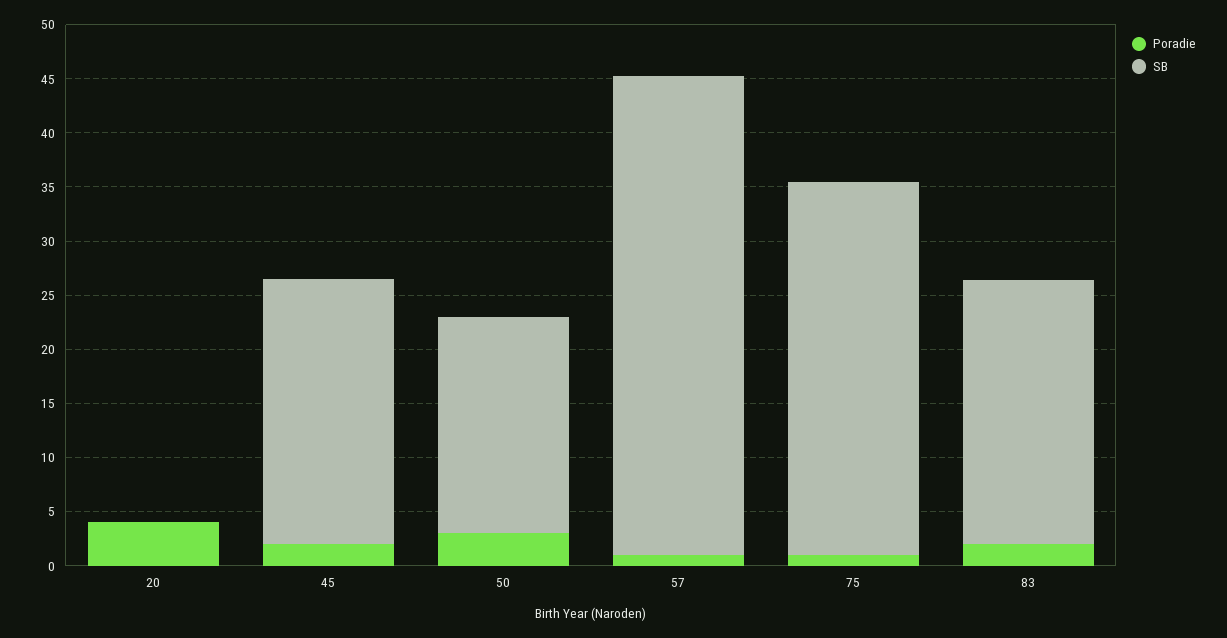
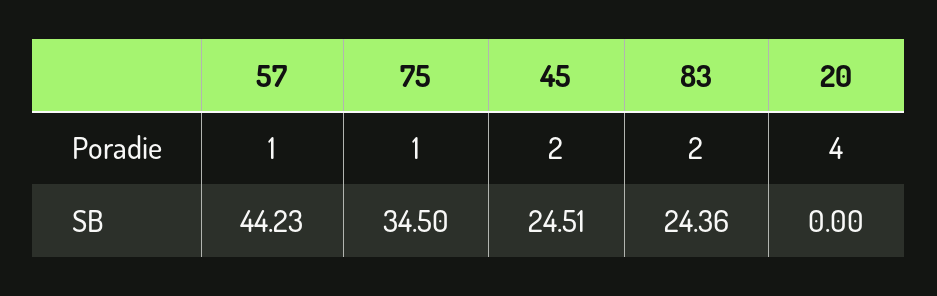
  {
    "Poradie": {
      "20": 4,
      "45": 2,
-     "50": 3,
      "57": 1,
      "75": 1,
      "83": 2
    },
    "SB": {
      "20": 0,
      "45": 24.51,
-     "50": 20,
      "57": 44.23,
      "75": 34.5,
      "83": 24.36
    }
  }

